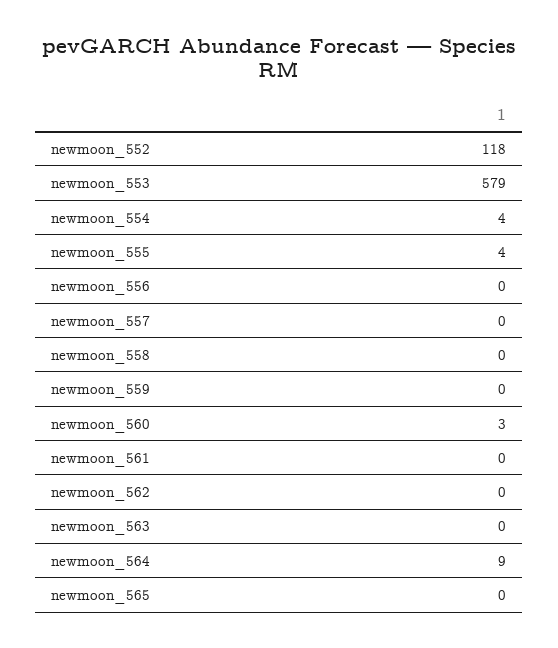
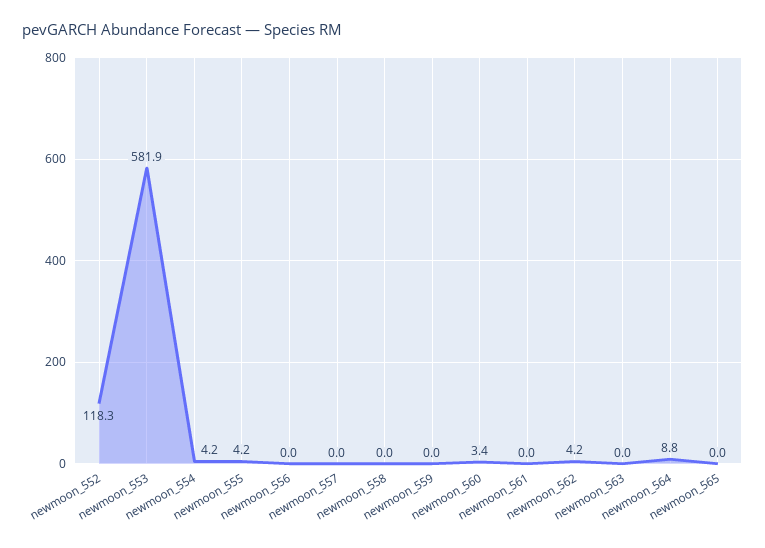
  {
    "newmoon_552": 118.3,
-   "newmoon_553": 579,
+   "newmoon_553": 581.9,
    "newmoon_554": 4.2,
    "newmoon_555": 4.2,
    "newmoon_556": 0,
    "newmoon_557": 0,
    "newmoon_558": 0,
    "newmoon_559": 0,
    "newmoon_560": 3.4,
    "newmoon_561": 0,
-   "newmoon_562": 0,
+   "newmoon_562": 4.2,
    "newmoon_563": 0,
    "newmoon_564": 8.8,
    "newmoon_565": 0
  }

